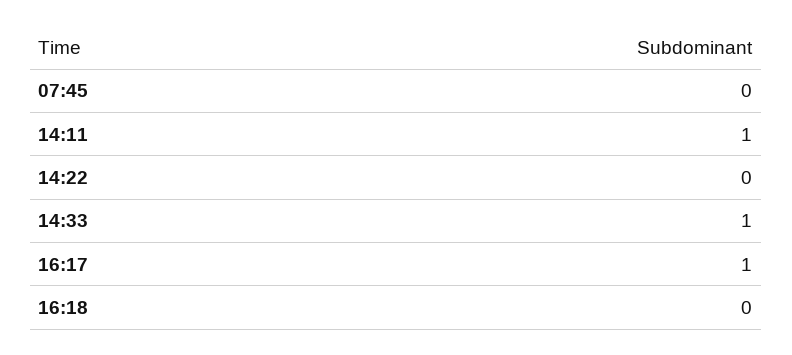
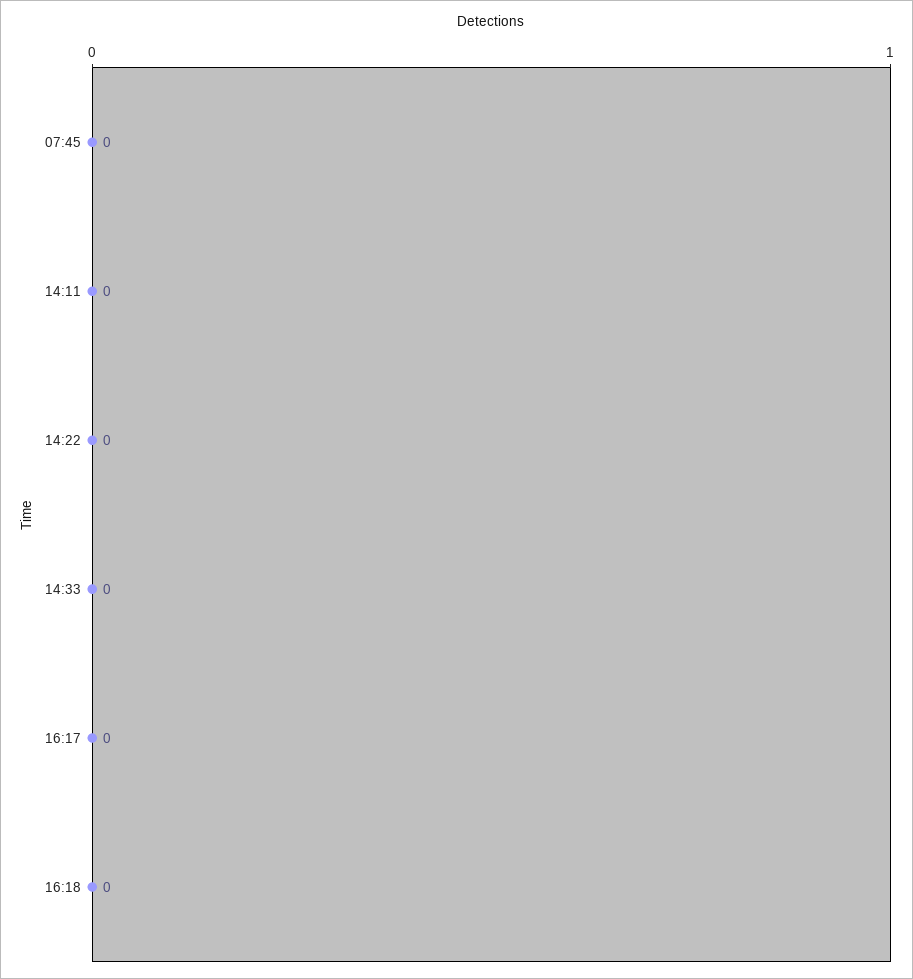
  {
    "07:45": 0,
-   "14:11": 1,
+   "14:11": 0,
    "14:22": 0,
-   "14:33": 1,
+   "14:33": 0,
-   "16:17": 1,
+   "16:17": 0,
    "16:18": 0
  }

